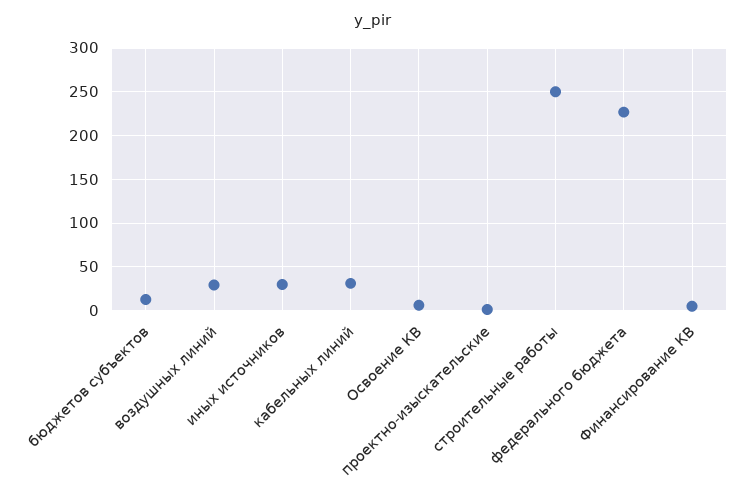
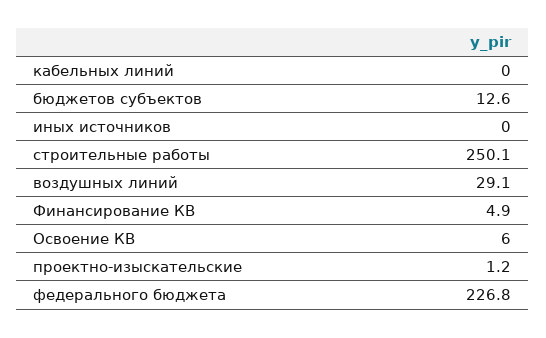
  {
    "бюджетов субъектов": 12.6,
    "воздушных линий": 29.1,
-   "иных источников": 30,
+   "иных источников": 0,
-   "кабельных линий": 30,
+   "кабельных линий": 0,
    "Освоение КВ": 6,
    "проектно-изыскательские": 1.2,
    "строительные работы": 250.1,
    "федерального бюджета": 226.8,
    "Финансирование КВ": 4.9
  }

